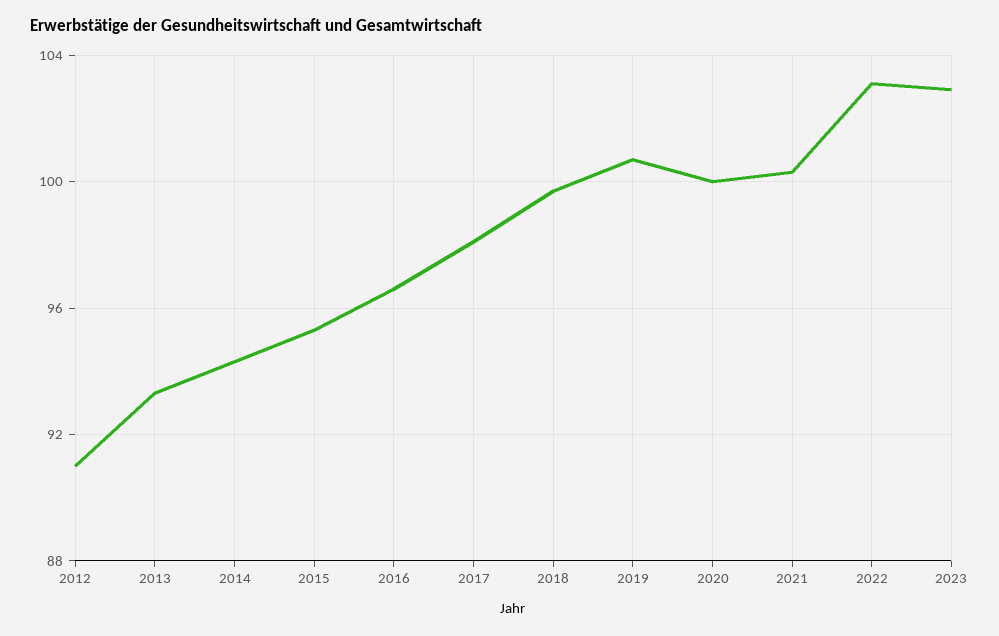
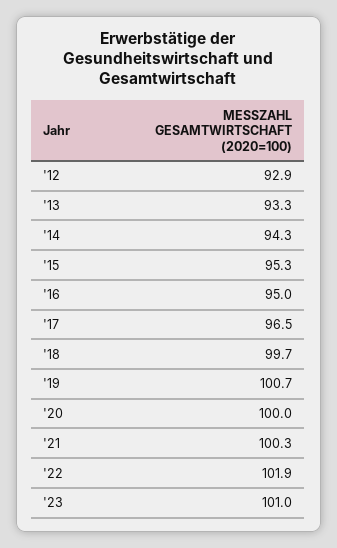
  {
-   "2012": 91,
+   "2012": 92.9,
    "2013": 93.3,
    "2014": 94.3,
    "2015": 95.3,
-   "2016": 96.5,
+   "2016": 95,
-   "2017": 98,
+   "2017": 96.5,
    "2018": 99.7,
    "2019": 100.7,
    "2020": 100,
    "2021": 100.3,
-   "2022": 103,
+   "2022": 101.9,
-   "2023": 103
+   "2023": 101
  }

